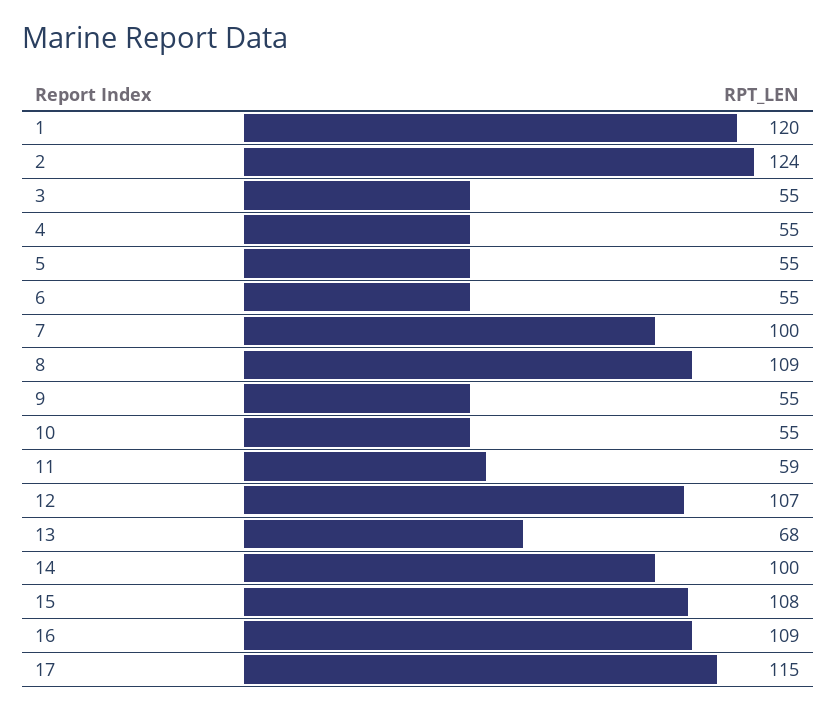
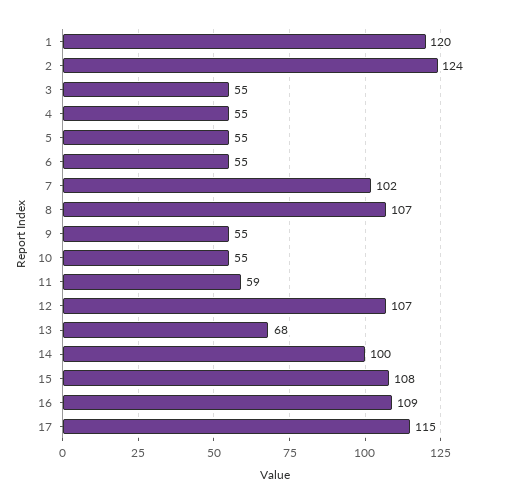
  {
    "1": 120,
    "2": 124,
    "3": 55,
    "4": 55,
    "5": 55,
    "6": 55,
-   "7": 100,
+   "7": 102,
-   "8": 109,
+   "8": 107,
    "9": 55,
    "10": 55,
    "11": 59,
    "12": 107,
    "13": 68,
    "14": 100,
    "15": 108,
    "16": 109,
    "17": 115
  }

